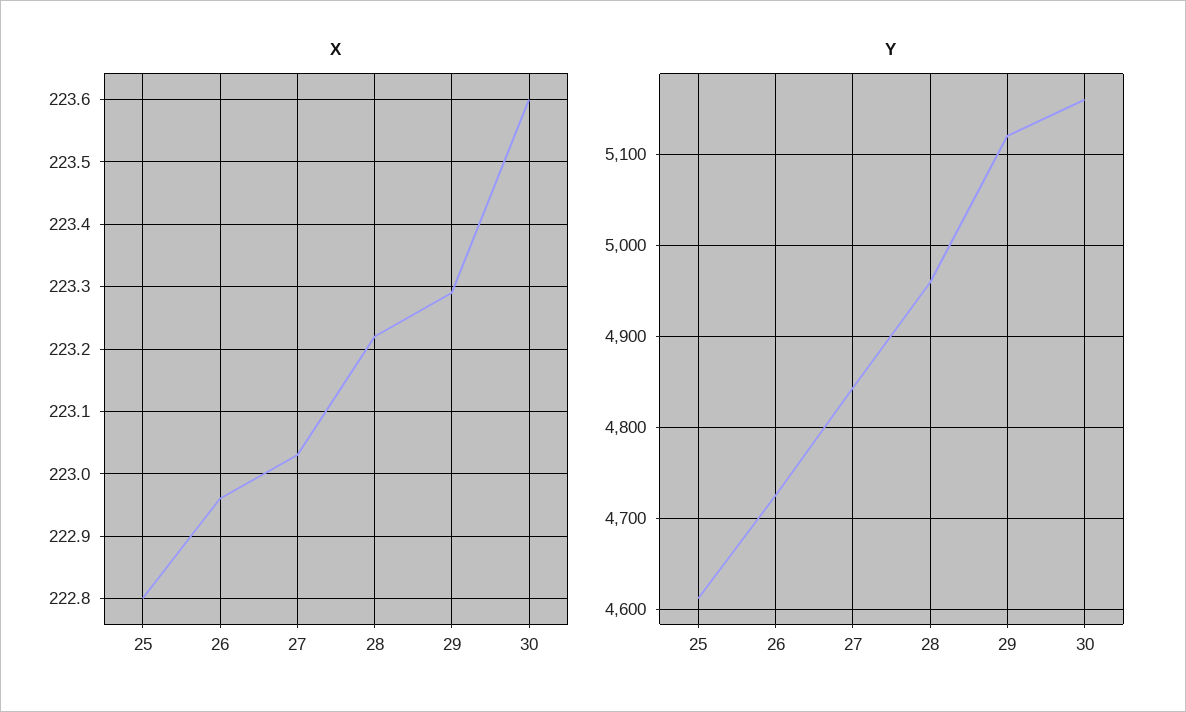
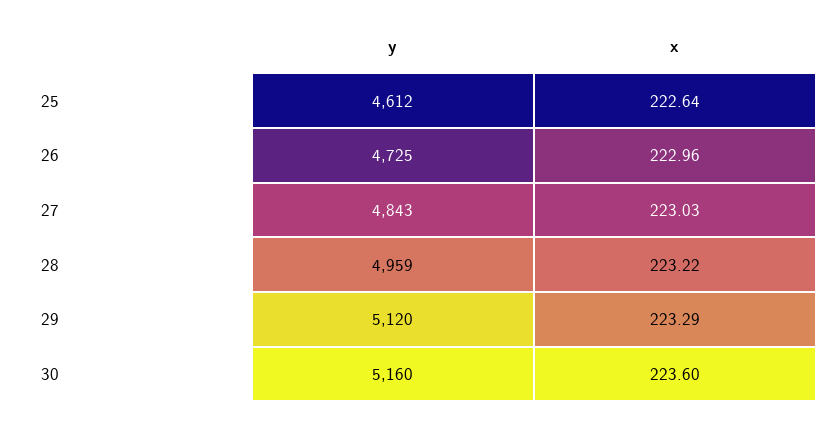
  {
    "X": {
-     "25": 222.8,
+     "25": 222.64,
      "26": 222.96,
      "27": 223.03,
      "28": 223.22,
      "29": 223.29,
      "30": 223.6
    },
    "Y": {
      "25": 4612,
      "26": 4725,
      "27": 4843,
      "28": 4959,
      "29": 5120,
      "30": 5160
    }
  }

